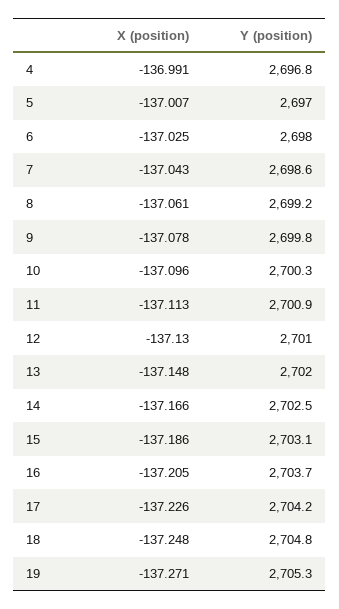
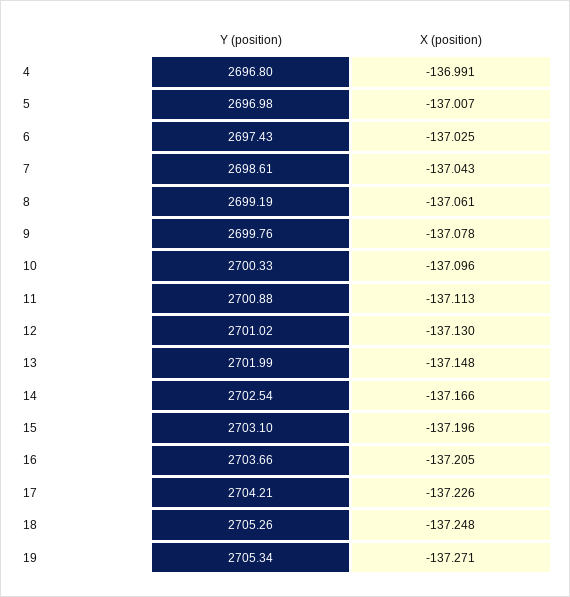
  {
    "X (position)": {
      "4": -136.991,
      "5": -137.007,
      "6": -137.025,
      "7": -137.043,
      "8": -137.061,
      "9": -137.078,
      "10": -137.096,
      "11": -137.113,
      "12": -137.13,
      "13": -137.148,
      "14": -137.166,
-     "15": -137.186,
+     "15": -137.196,
      "16": -137.205,
      "17": -137.226,
      "18": -137.248,
      "19": -137.271
    },
    "Y (position)": {
      "4": 2696.8,
      "5": 2696.98,
-     "6": 2698,
+     "6": 2697.43,
      "7": 2698.61,
      "8": 2699.19,
      "9": 2699.76,
      "10": 2700.33,
      "11": 2700.88,
      "12": 2701.02,
      "13": 2701.99,
      "14": 2702.54,
      "15": 2703.1,
      "16": 2703.66,
      "17": 2704.21,
-     "18": 2704.8,
+     "18": 2705.26,
      "19": 2705.34
    }
  }

